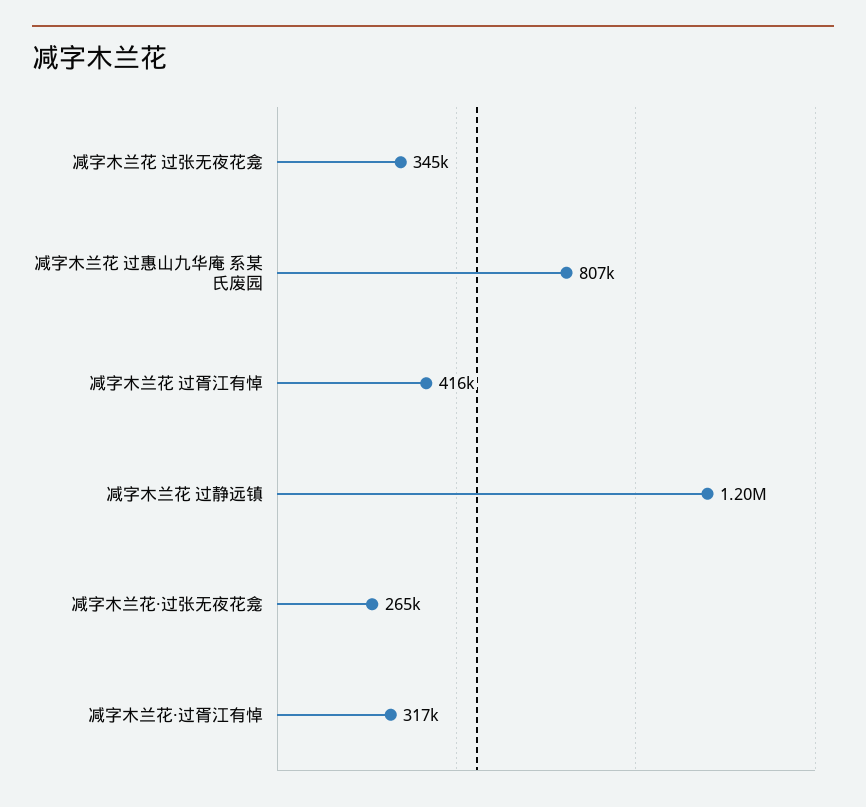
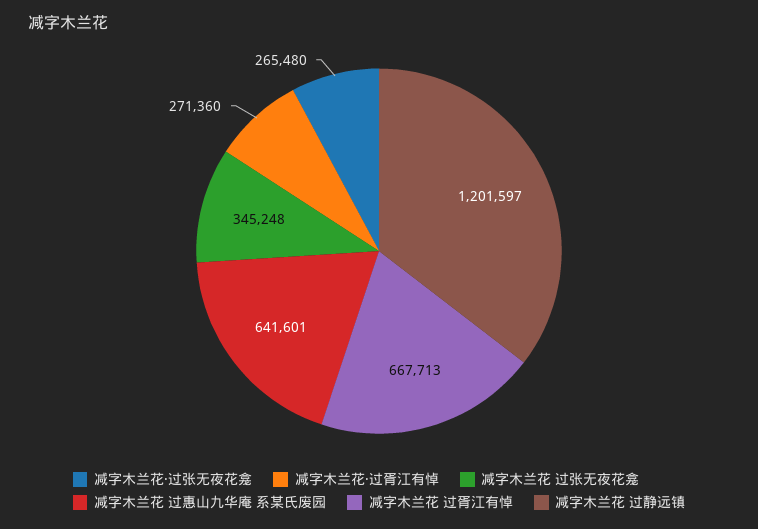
  {
    "减字木兰花 过张无夜花龛": 345248,
-   "减字木兰花 过惠山九华庵 系某氏废园": 807000,
+   "减字木兰花 过惠山九华庵 系某氏废园": 641601,
-   "减字木兰花 过胥江有悼": 416000,
+   "减字木兰花 过胥江有悼": 667713,
    "减字木兰花 过静远镇": 1201597,
    "减字木兰花·过张无夜花龛": 265480,
-   "减字木兰花·过胥江有悼": 317000
+   "减字木兰花·过胥江有悼": 271360
  }

